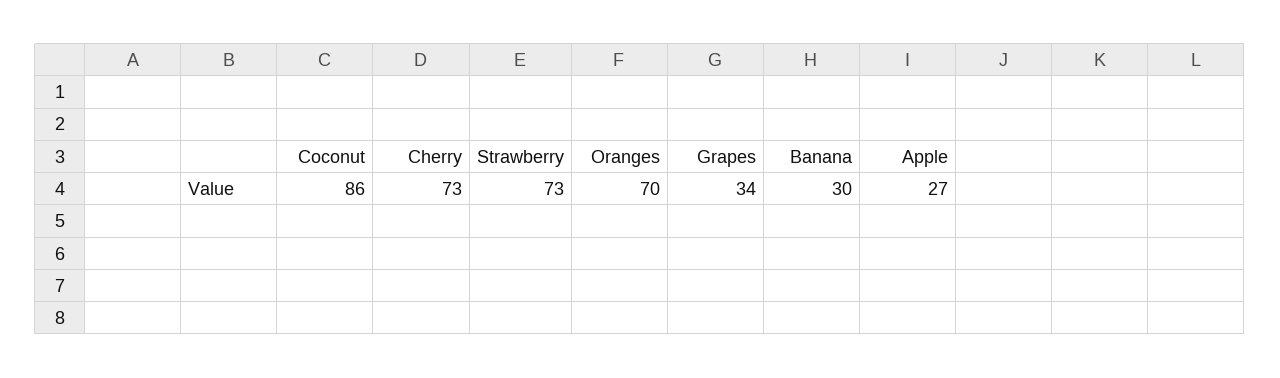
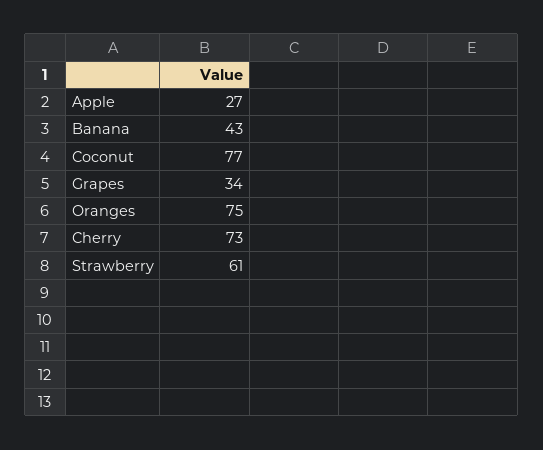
  {
-   "Coconut": 86,
+   "Coconut": 77,
    "Cherry": 73,
-   "Strawberry": 73,
+   "Strawberry": 61,
-   "Oranges": 70,
+   "Oranges": 75,
    "Grapes": 34,
-   "Banana": 30,
+   "Banana": 43,
    "Apple": 27
  }

